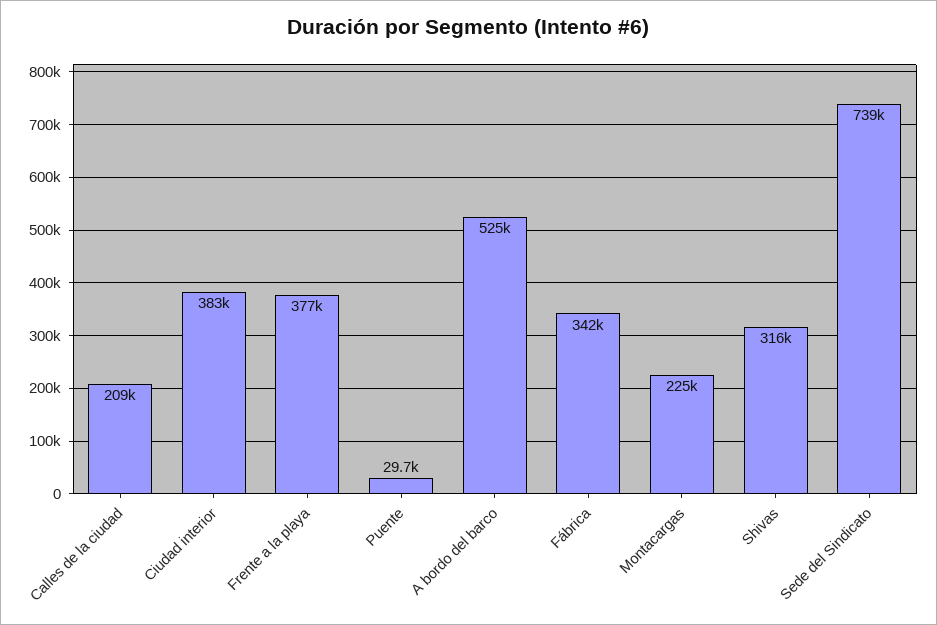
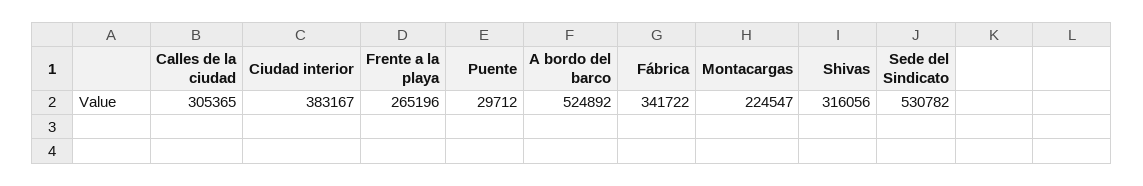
  {
-   "Calles de la ciudad": 209000,
+   "Calles de la ciudad": 305365,
    "Ciudad interior": 383167,
-   "Frente a la playa": 377000,
+   "Frente a la playa": 265196,
    "Puente": 29712,
    "A bordo del barco": 524892,
    "Fábrica": 341722,
    "Montacargas": 224547,
    "Shivas": 316056,
-   "Sede del Sindicato": 739000
+   "Sede del Sindicato": 530782
  }

